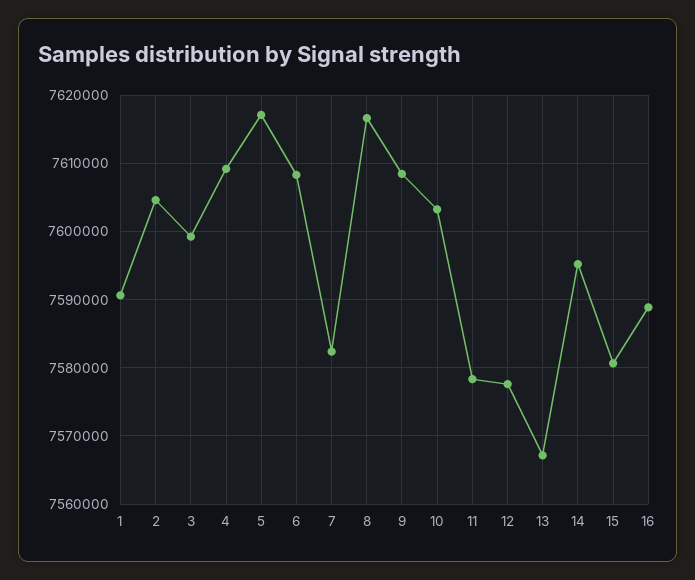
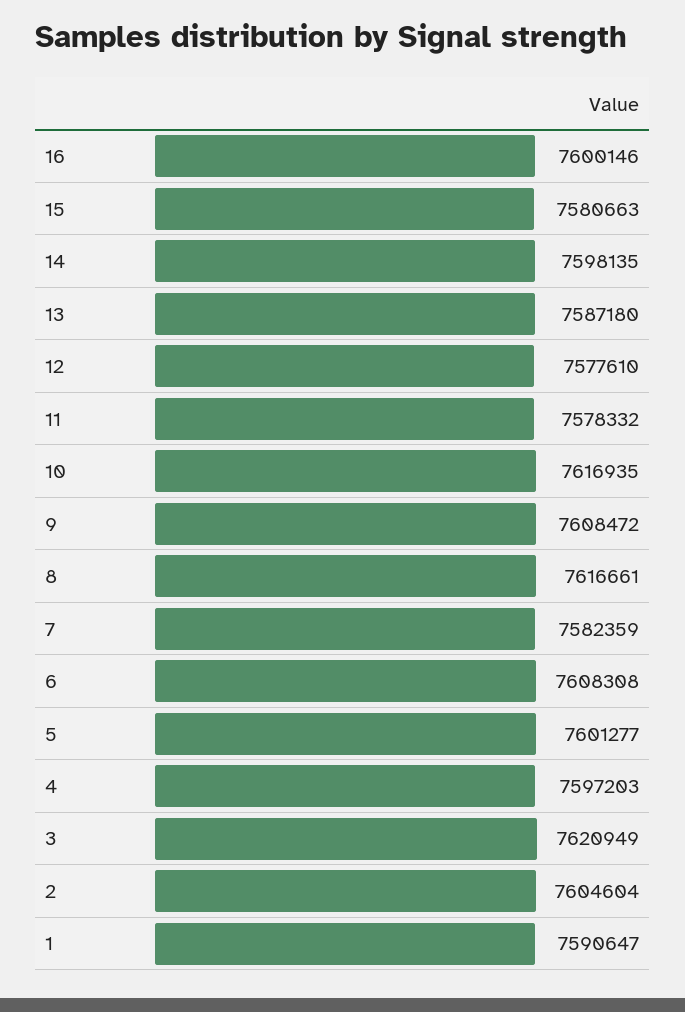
  {
    "1": 7590647,
    "2": 7604604,
-   "3": 7599000,
+   "3": 7620949,
-   "4": 7609000,
+   "4": 7597203,
-   "5": 7617000,
+   "5": 7601277,
    "6": 7608308,
    "7": 7582359,
    "8": 7616661,
    "9": 7608472,
-   "10": 7603000,
+   "10": 7616935,
    "11": 7578332,
    "12": 7577610,
-   "13": 7567000,
+   "13": 7587180,
-   "14": 7595000,
+   "14": 7598135,
    "15": 7580663,
-   "16": 7589000
+   "16": 7600146
  }

